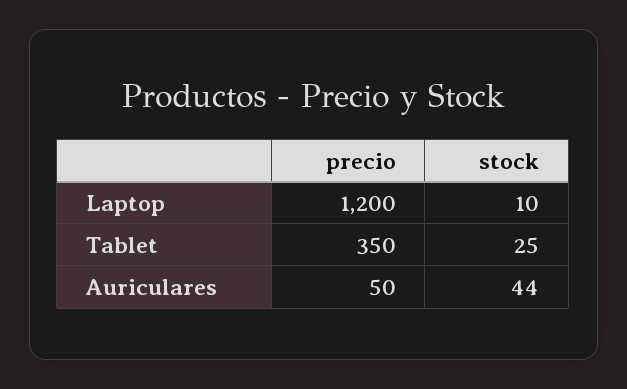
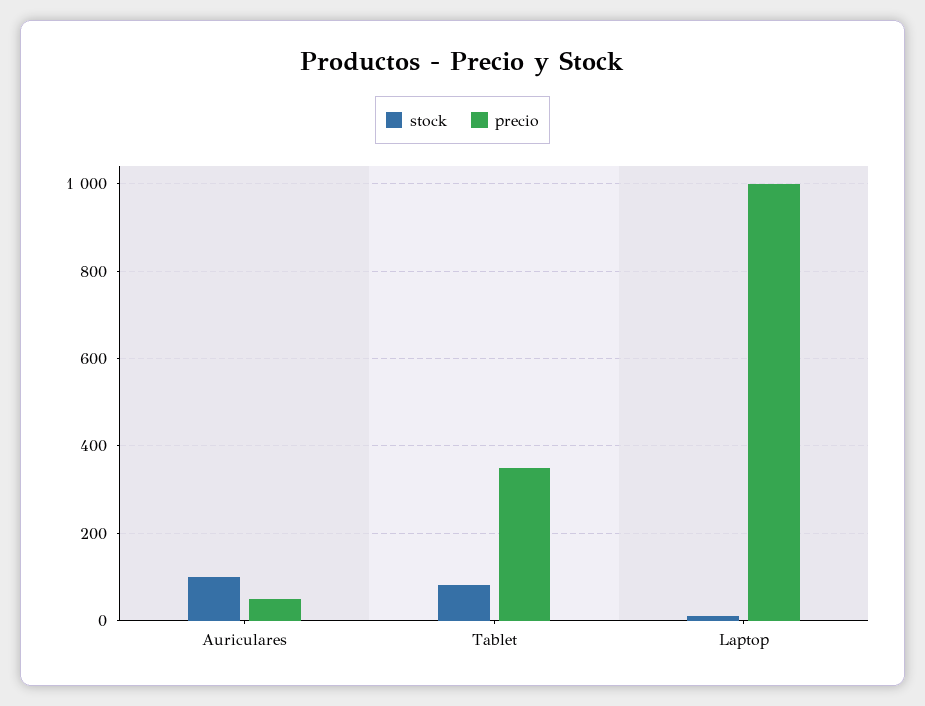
  {
    "precio": {
-     "Laptop": 1200,
+     "Laptop": 1000,
      "Tablet": 350,
      "Auriculares": 50
    },
    "stock": {
      "Laptop": 10,
-     "Tablet": 25,
+     "Tablet": 80,
-     "Auriculares": 44
+     "Auriculares": 100
    }
  }

